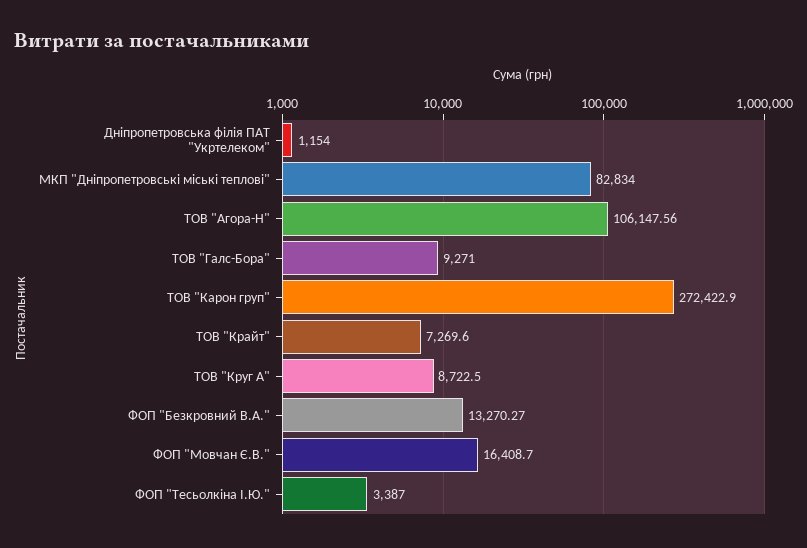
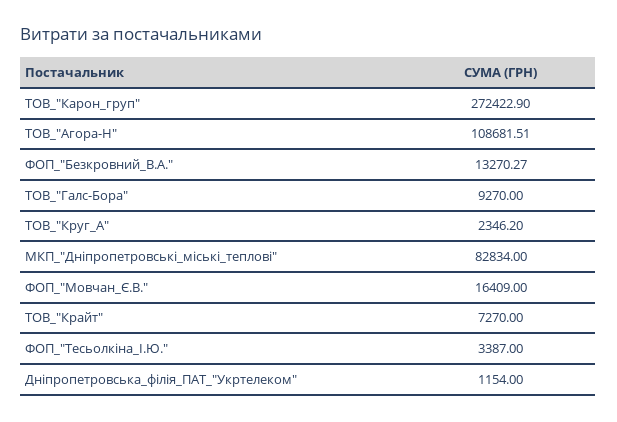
  {
    "Дніпропетровська філія ПАТ \"Укртелеком\"": 1154,
    "МКП \"Дніпропетровські міські теплові\"": 82834,
-   "ТОВ \"Агора-Н\"": 106147.56,
+   "ТОВ \"Агора-Н\"": 108681.51,
-   "ТОВ \"Галс-Бора\"": 9271,
+   "ТОВ \"Галс-Бора\"": 9270,
    "ТОВ \"Карон груп\"": 272422.9,
-   "ТОВ \"Крайт\"": 7269.6,
+   "ТОВ \"Крайт\"": 7270,
-   "ТОВ \"Круг А\"": 8722.5,
+   "ТОВ \"Круг А\"": 2346.2,
    "ФОП \"Безкровний В.А.\"": 13270.27,
-   "ФОП \"Мовчан Є.В.\"": 16408.7,
+   "ФОП \"Мовчан Є.В.\"": 16409,
    "ФОП \"Тесьолкіна І.Ю.\"": 3387
  }

